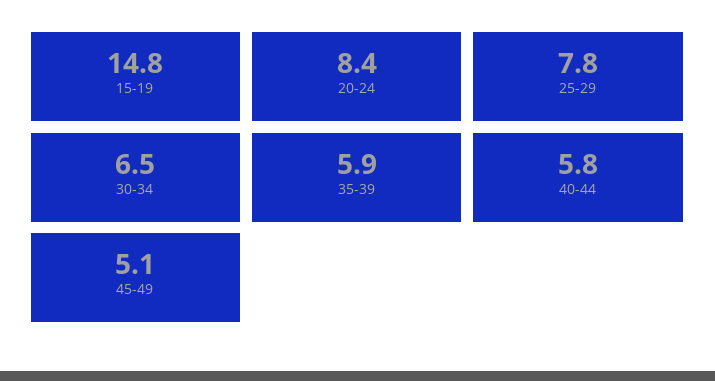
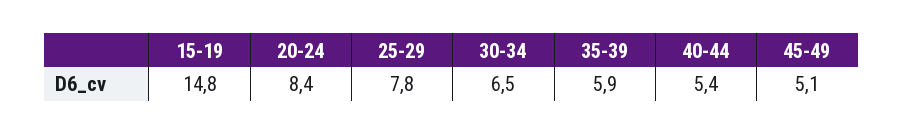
  {
    "15-19": 14.8,
    "20-24": 8.4,
    "25-29": 7.8,
    "30-34": 6.5,
    "35-39": 5.9,
-   "40-44": 5.8,
+   "40-44": 5.4,
    "45-49": 5.1
  }

